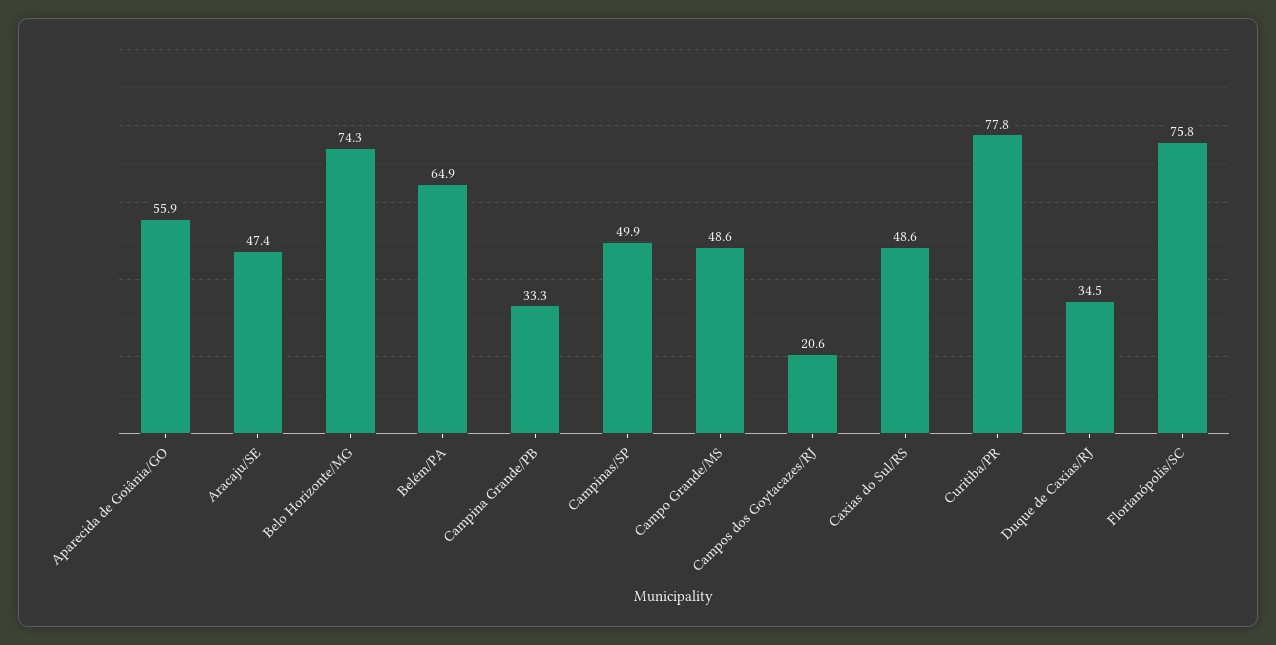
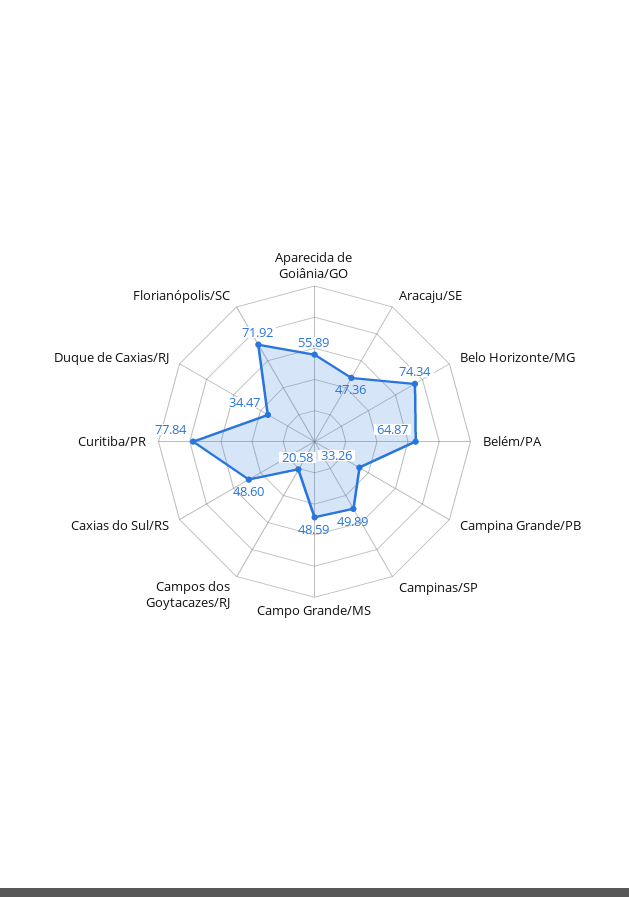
  {
    "Aparecida de Goiânia/GO": 55.89,
    "Aracaju/SE": 47.36,
    "Belo Horizonte/MG": 74.34,
    "Belém/PA": 64.87,
    "Campina Grande/PB": 33.26,
    "Campinas/SP": 49.89,
    "Campo Grande/MS": 48.59,
    "Campos dos Goytacazes/RJ": 20.58,
    "Caxias do Sul/RS": 48.6,
    "Curitiba/PR": 77.84,
    "Duque de Caxias/RJ": 34.47,
-   "Florianópolis/SC": 75.8
+   "Florianópolis/SC": 71.92
  }

